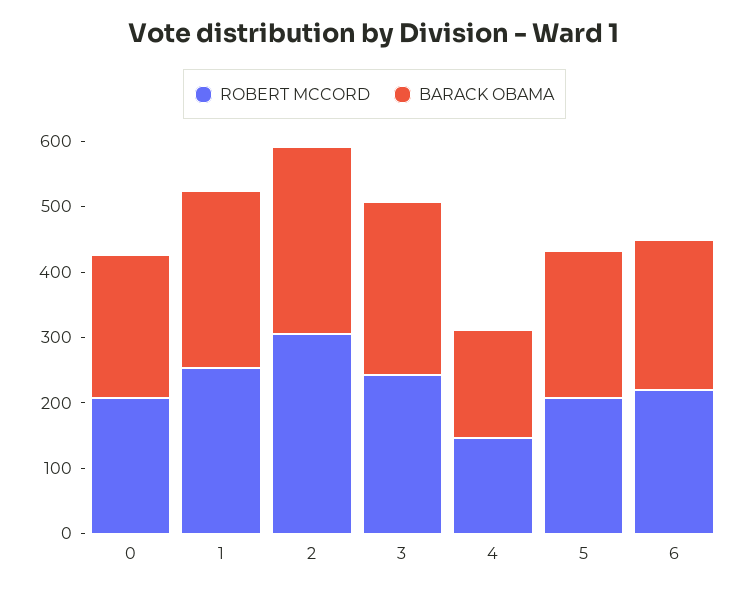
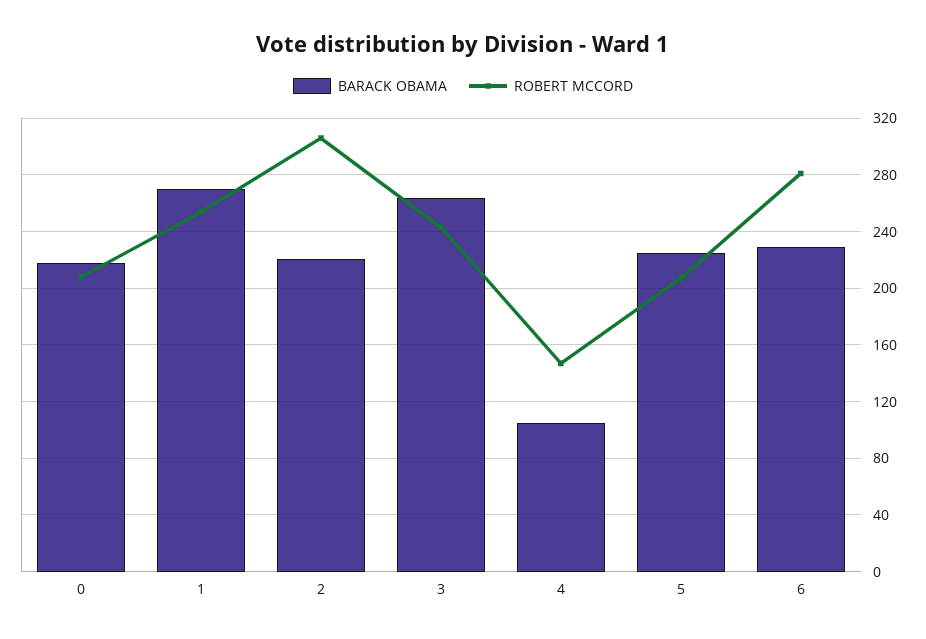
  {
    "ROBERT MCCORD": {
      "0": 210,
      "1": 255,
      "2": 305,
      "3": 245,
      "4": 145,
      "5": 205,
-     "6": 220
+     "6": 280
    },
    "BARACK OBAMA": {
      "0": 220,
      "1": 270,
-     "2": 280,
+     "2": 220,
      "3": 265,
-     "4": 160,
+     "4": 105,
      "5": 225,
      "6": 230
    }
  }

